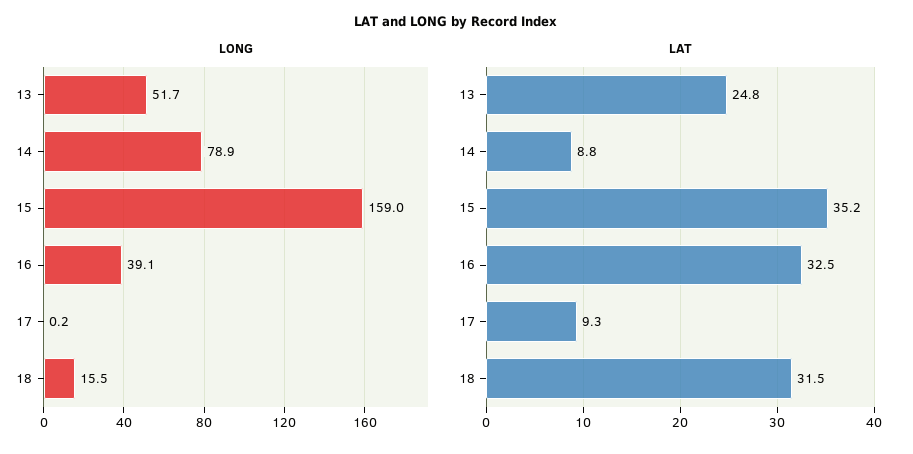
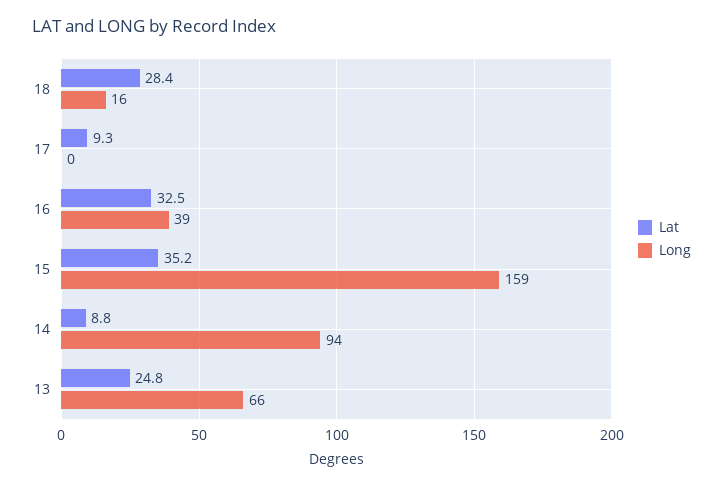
  {
    "LONG": {
-     "13": 51.7,
+     "13": 66,
-     "14": 78.9,
+     "14": 94,
      "15": 159,
      "16": 39.1,
      "17": 0.2,
      "18": 15.5
    },
    "LAT": {
      "13": 24.8,
      "14": 8.8,
      "15": 35.2,
      "16": 32.5,
      "17": 9.3,
-     "18": 31.5
+     "18": 28.4
    }
  }

